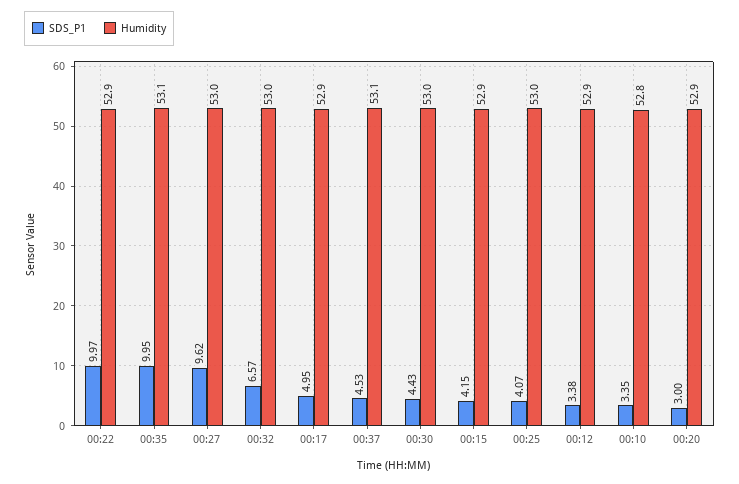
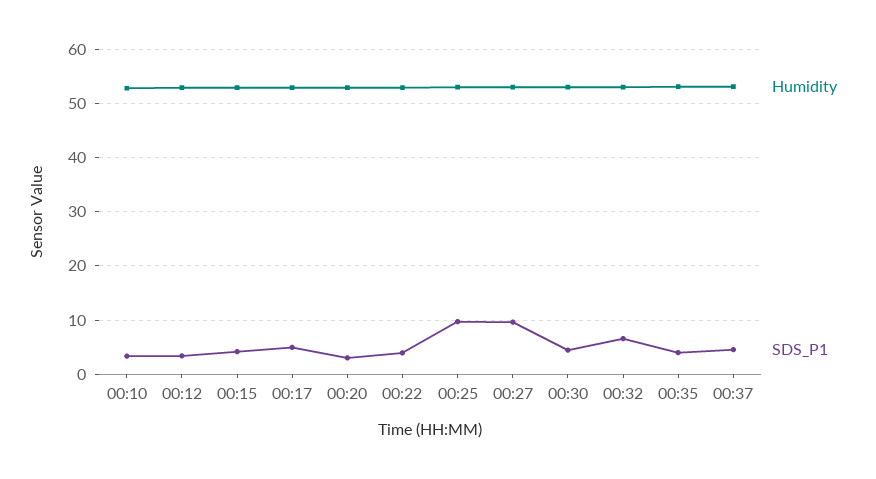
  {
    "SDS_P1": {
-     "00:22": 9.97,
+     "00:22": 4,
-     "00:35": 9.95,
+     "00:35": 4,
      "00:27": 9.62,
      "00:32": 6.57,
      "00:17": 4.95,
      "00:37": 4.53,
      "00:30": 4.43,
      "00:15": 4.15,
-     "00:25": 4.07,
+     "00:25": 10,
      "00:12": 3.38,
      "00:10": 3.35,
      "00:20": 3
    },
    "Humidity": {
      "00:22": 52.9,
      "00:35": 53.1,
      "00:27": 53,
      "00:32": 53,
      "00:17": 52.9,
      "00:37": 53.1,
      "00:30": 53,
      "00:15": 52.9,
      "00:25": 53,
      "00:12": 52.9,
      "00:10": 52.8,
      "00:20": 52.9
    }
  }

